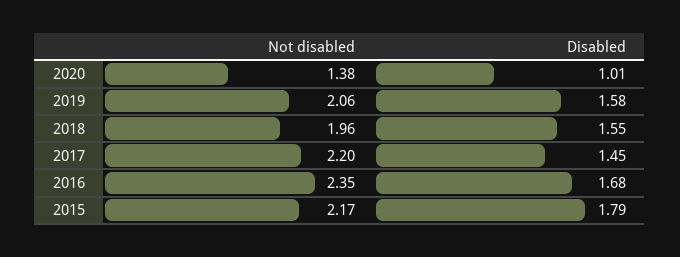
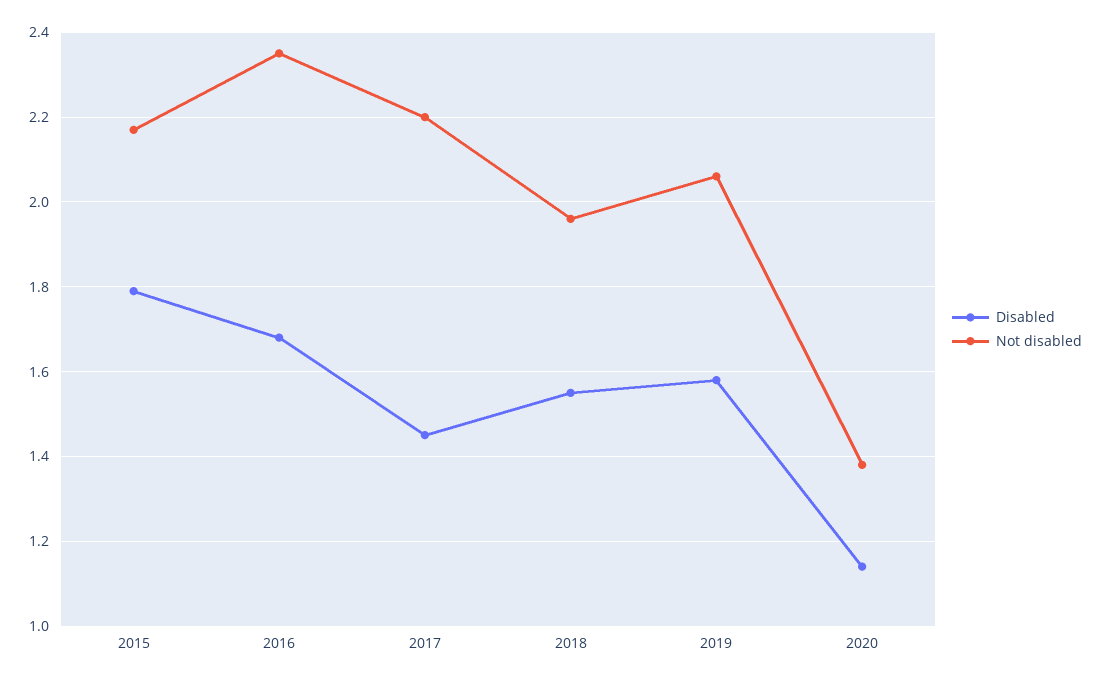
  {
    "Not disabled": {
      "2020": 1.38,
      "2019": 2.06,
      "2018": 1.96,
      "2017": 2.2,
      "2016": 2.35,
      "2015": 2.17
    },
    "Disabled": {
-     "2020": 1.01,
+     "2020": 1.15,
      "2019": 1.58,
      "2018": 1.55,
      "2017": 1.45,
      "2016": 1.68,
      "2015": 1.79
    }
  }

